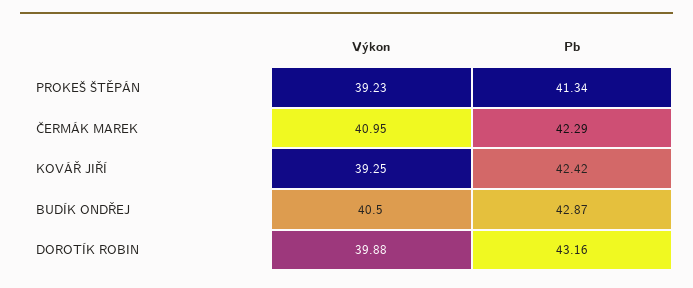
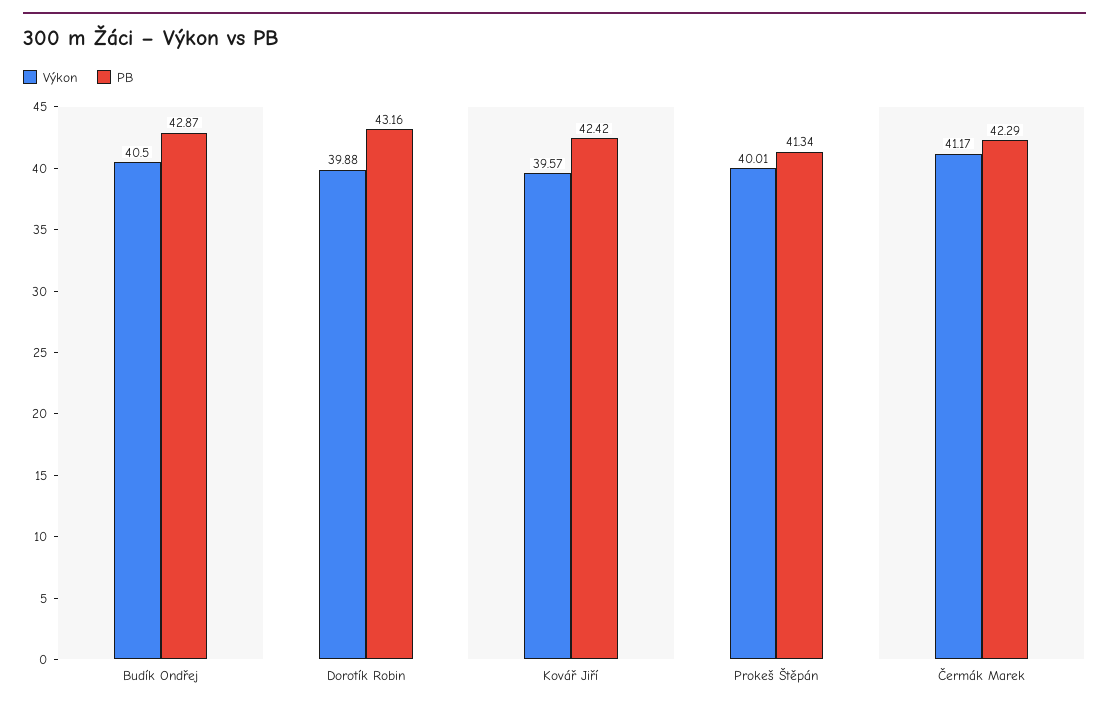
  {
    "Výkon": {
-     "PROKEŠ ŠTĚPÁN": 39.23,
+     "PROKEŠ ŠTĚPÁN": 40.01,
-     "ČERMÁK MAREK": 40.95,
+     "ČERMÁK MAREK": 41.17,
-     "KOVÁŘ JIŘÍ": 39.25,
+     "KOVÁŘ JIŘÍ": 39.57,
      "BUDÍK ONDŘEJ": 40.5,
      "DOROTÍK ROBIN": 39.88
    },
    "Pb": {
      "PROKEŠ ŠTĚPÁN": 41.34,
      "ČERMÁK MAREK": 42.29,
      "KOVÁŘ JIŘÍ": 42.42,
      "BUDÍK ONDŘEJ": 42.87,
      "DOROTÍK ROBIN": 43.16
    }
  }

